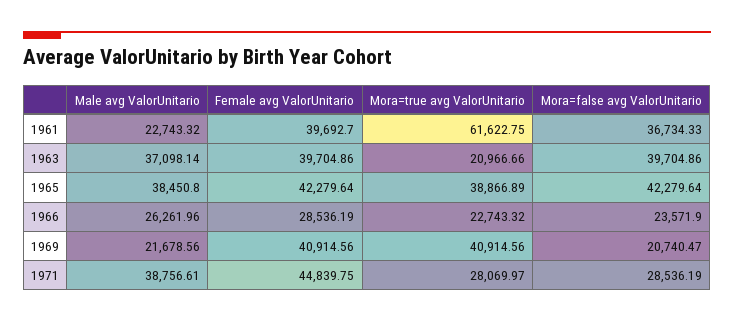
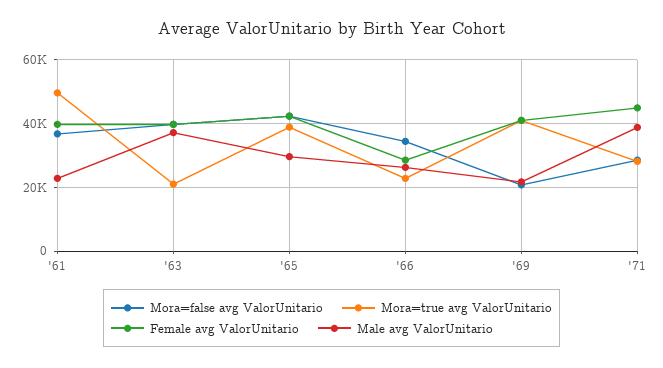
  {
    "Male avg ValorUnitario": {
      "1961": 22743.32,
      "1963": 37098.14,
-     "1965": 38450.8,
+     "1965": 30000,
      "1966": 26261.96,
      "1969": 21678.56,
      "1971": 38756.61
    },
    "Female avg ValorUnitario": {
      "1961": 39692.7,
      "1963": 39704.86,
      "1965": 42279.64,
      "1966": 28536.19,
      "1969": 40914.56,
      "1971": 44839.75
    },
    "Mora=true avg ValorUnitario": {
-     "1961": 61622.75,
+     "1961": 50000,
      "1963": 20966.66,
      "1965": 38866.89,
      "1966": 22743.32,
      "1969": 40914.56,
      "1971": 28069.97
    },
    "Mora=false avg ValorUnitario": {
      "1961": 36734.33,
      "1963": 39704.86,
      "1965": 42279.64,
-     "1966": 23571.9,
+     "1966": 34000,
      "1969": 20740.47,
      "1971": 28536.19
    }
  }

